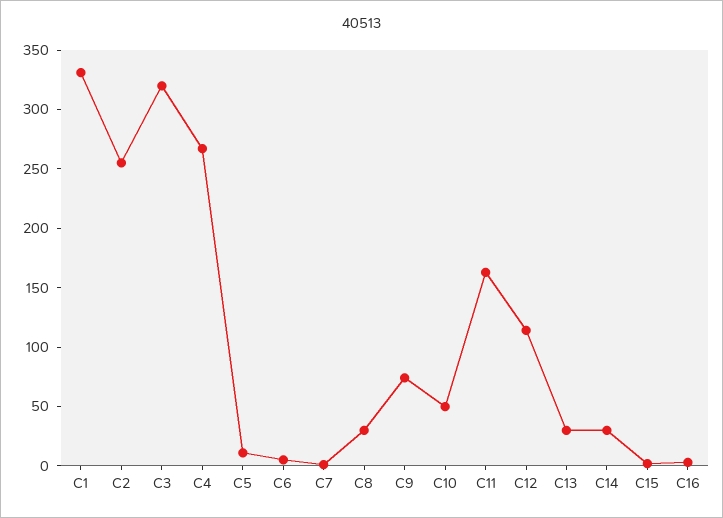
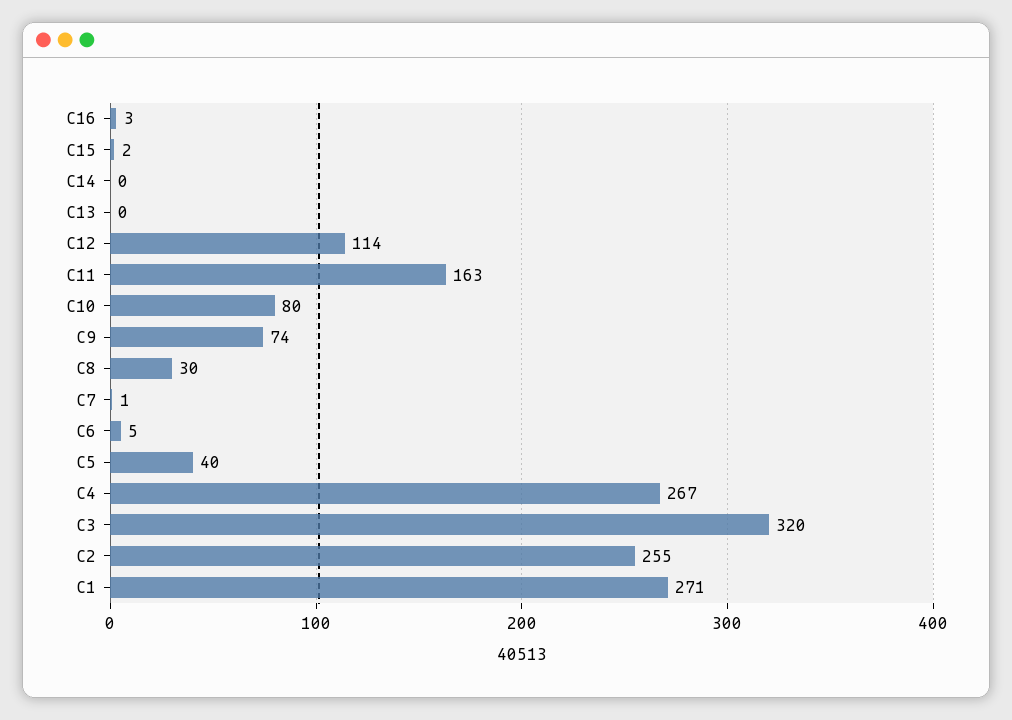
  {
-   "C1": 330,
+   "C1": 271,
    "C2": 255,
    "C3": 320,
    "C4": 267,
-   "C5": 10,
+   "C5": 40,
    "C6": 5,
    "C7": 1,
    "C8": 30,
    "C9": 74,
-   "C10": 50,
+   "C10": 80,
    "C11": 163,
    "C12": 114,
-   "C13": 30,
+   "C13": 0,
-   "C14": 30,
+   "C14": 0,
    "C15": 2,
    "C16": 3
  }

